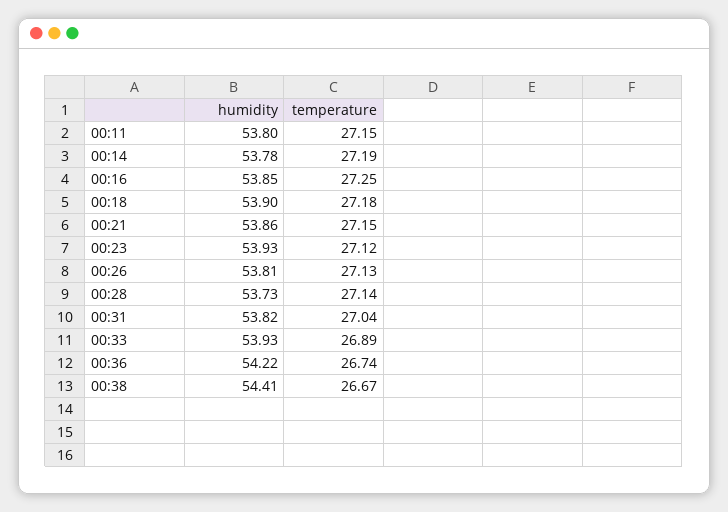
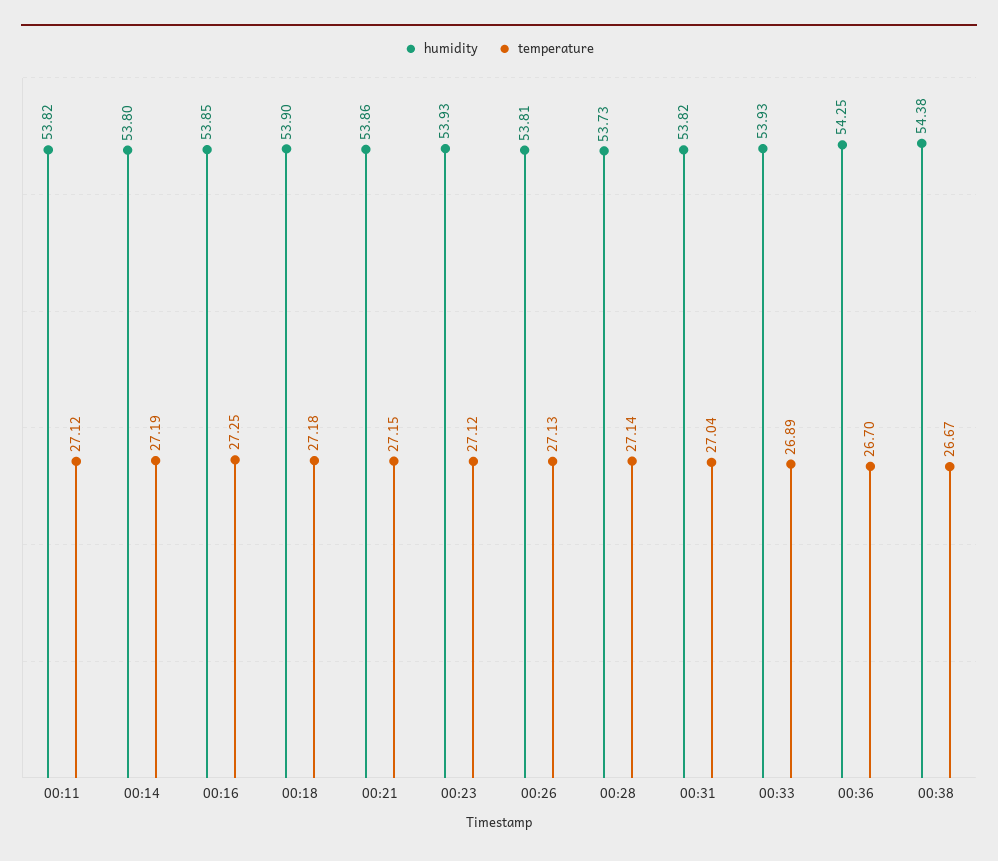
  {
    "humidity": {
-     "00:11": 53.8,
+     "00:11": 53.82,
-     "00:14": 53.78,
+     "00:14": 53.8,
      "00:16": 53.85,
      "00:18": 53.9,
      "00:21": 53.86,
      "00:23": 53.93,
      "00:26": 53.81,
      "00:28": 53.73,
      "00:31": 53.82,
      "00:33": 53.93,
-     "00:36": 54.22,
+     "00:36": 54.25,
-     "00:38": 54.41
+     "00:38": 54.38
    },
    "temperature": {
-     "00:11": 27.15,
+     "00:11": 27.12,
      "00:14": 27.19,
      "00:16": 27.25,
      "00:18": 27.18,
      "00:21": 27.15,
      "00:23": 27.12,
      "00:26": 27.13,
      "00:28": 27.14,
      "00:31": 27.04,
      "00:33": 26.89,
-     "00:36": 26.74,
+     "00:36": 26.7,
      "00:38": 26.67
    }
  }

